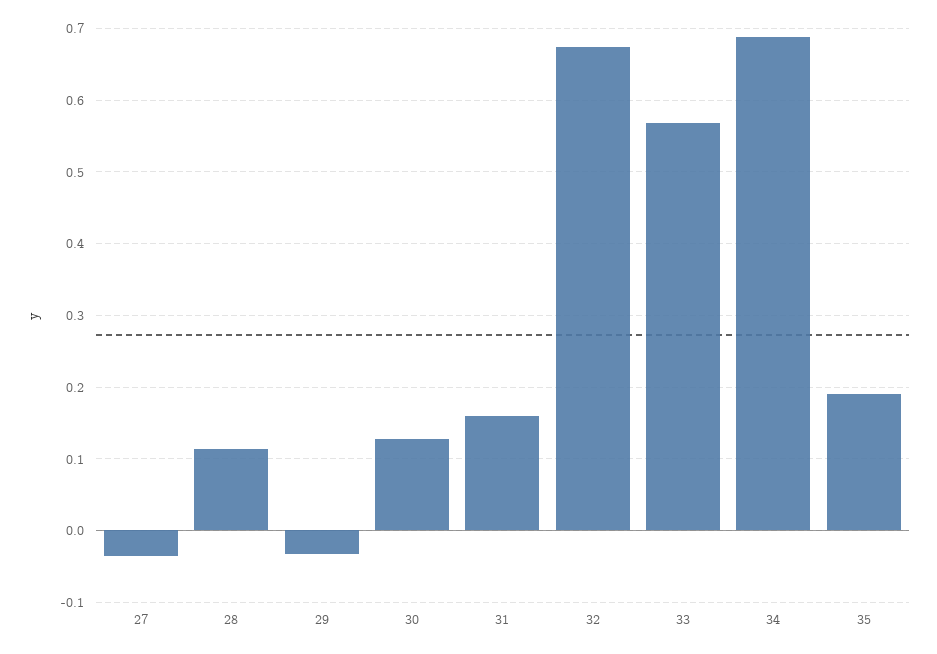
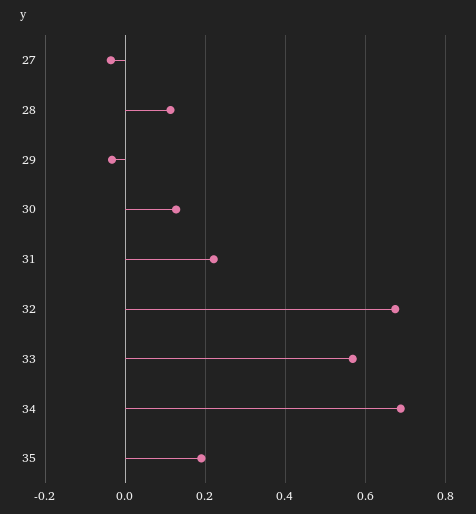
  {
    "27": -0.04,
    "28": 0.11,
    "29": -0.03,
    "30": 0.13,
-   "31": 0.16,
+   "31": 0.22,
    "32": 0.67,
    "33": 0.57,
    "34": 0.69,
    "35": 0.19
  }

